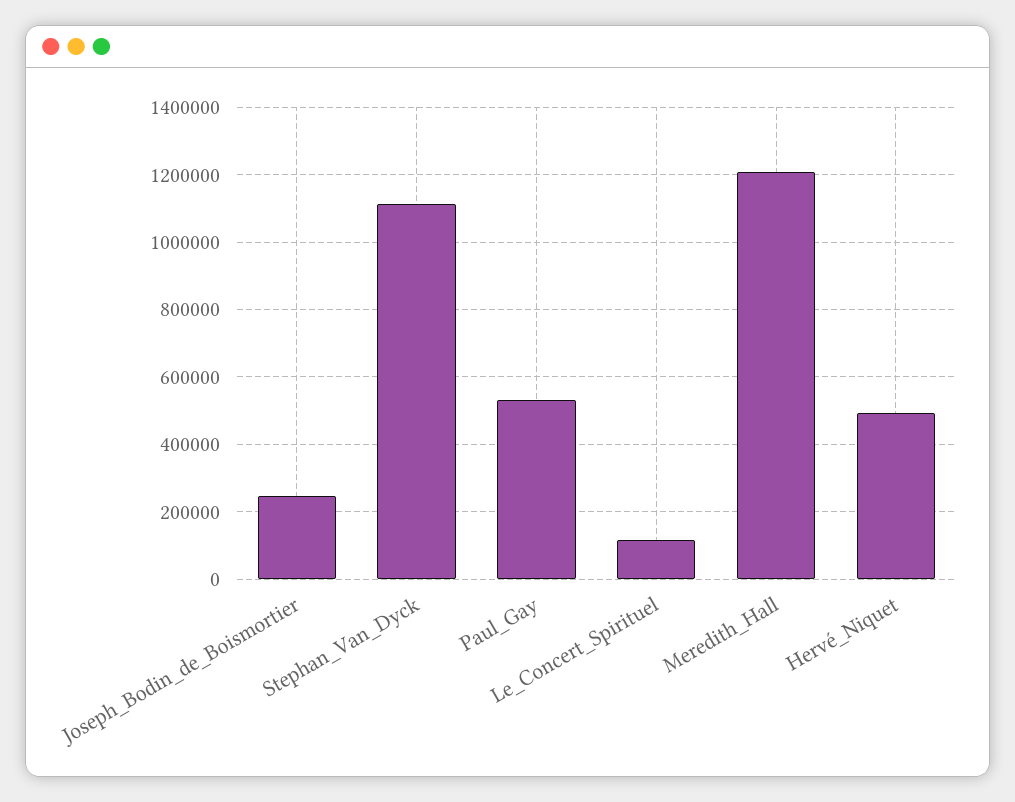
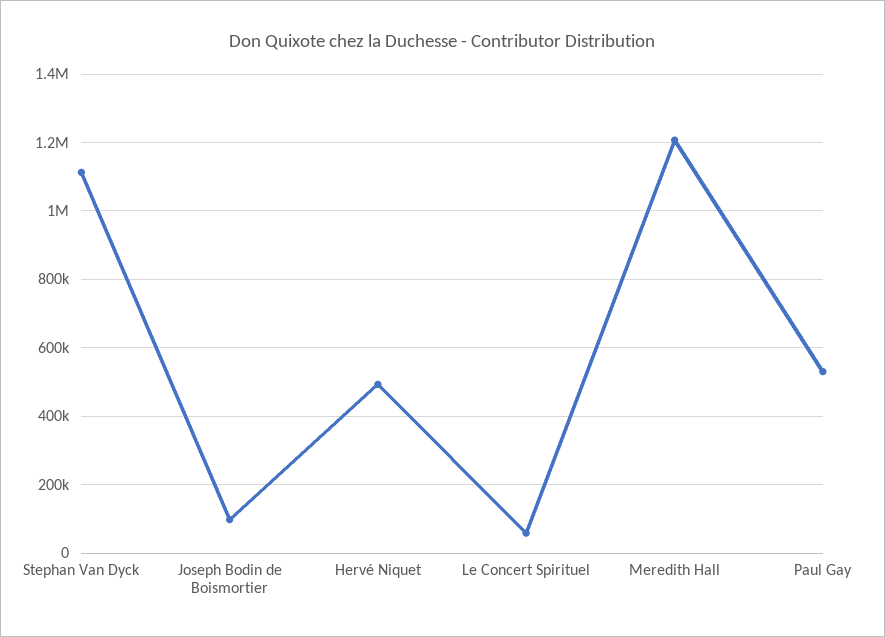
  {
-   "Joseph_Bodin_de_Boismortier": 240000,
+   "Joseph_Bodin_de_Boismortier": 100000,
    "Stephan_Van_Dyck": 1120000,
    "Paul_Gay": 540000,
-   "Le_Concert_Spirituel": 120000,
+   "Le_Concert_Spirituel": 60000,
    "Meredith_Hall": 1200000,
    "Hervé_Niquet": 500000
  }

